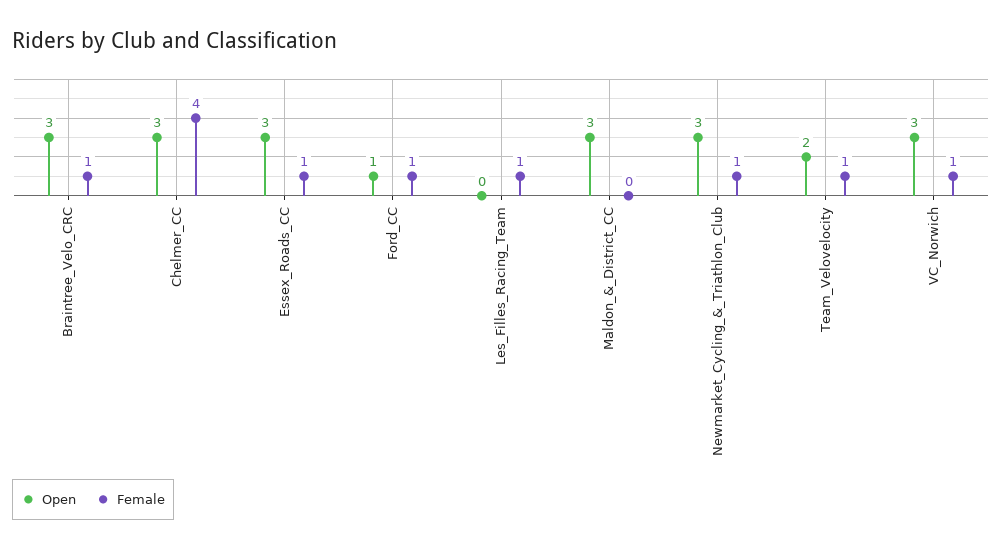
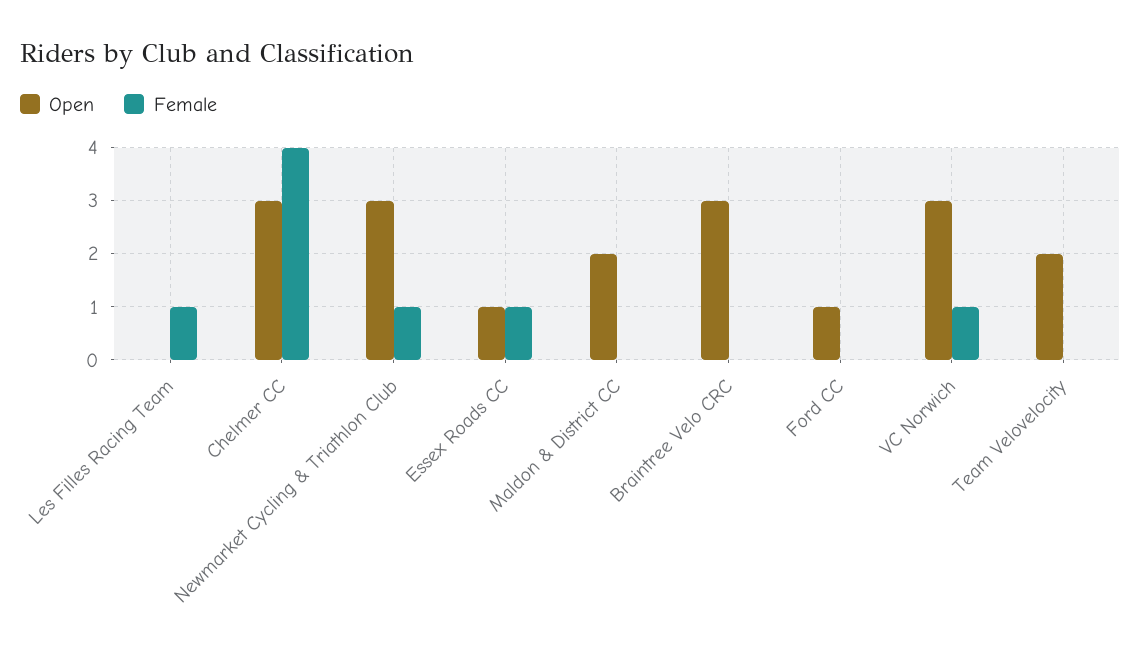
  {
    "Open": {
      "Braintree_Velo_CRC": 3,
      "Chelmer_CC": 3,
-     "Essex_Roads_CC": 3,
+     "Essex_Roads_CC": 1,
      "Ford_CC": 1,
      "Les_Filles_Racing_Team": 0,
-     "Maldon_&_District_CC": 3,
+     "Maldon_&_District_CC": 2,
      "Newmarket_Cycling_&_Triathlon_Club": 3,
      "Team_Velovelocity": 2,
      "VC_Norwich": 3
    },
    "Female": {
-     "Braintree_Velo_CRC": 1,
+     "Braintree_Velo_CRC": 0,
      "Chelmer_CC": 4,
      "Essex_Roads_CC": 1,
-     "Ford_CC": 1,
+     "Ford_CC": 0,
      "Les_Filles_Racing_Team": 1,
      "Maldon_&_District_CC": 0,
      "Newmarket_Cycling_&_Triathlon_Club": 1,
-     "Team_Velovelocity": 1,
+     "Team_Velovelocity": 0,
      "VC_Norwich": 1
    }
  }

